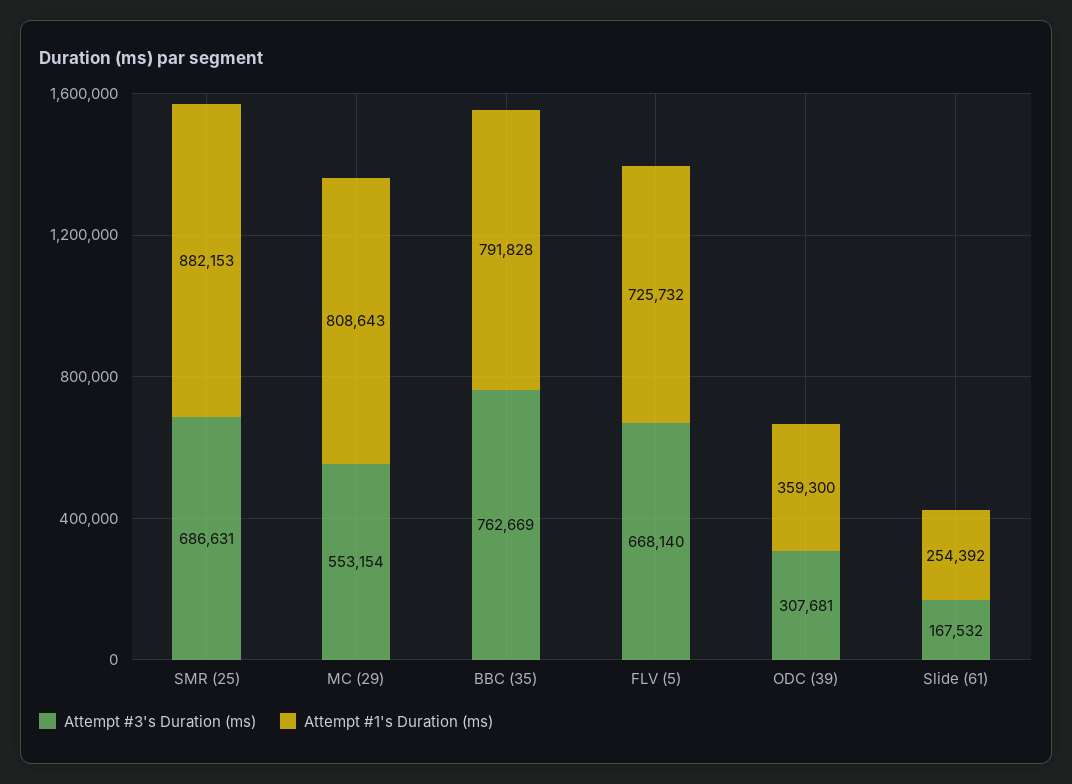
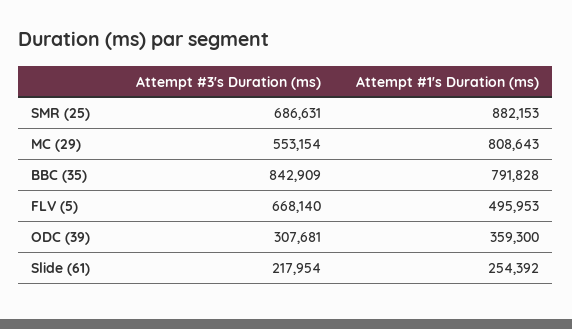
  {
    "Attempt #3's Duration (ms)": {
      "SMR (25)": 686631,
      "MC (29)": 553154,
-     "BBC (35)": 762669,
+     "BBC (35)": 842909,
      "FLV (5)": 668140,
      "ODC (39)": 307681,
-     "Slide (61)": 167532
+     "Slide (61)": 217954
    },
    "Attempt #1's Duration (ms)": {
      "SMR (25)": 882153,
      "MC (29)": 808643,
      "BBC (35)": 791828,
-     "FLV (5)": 725732,
+     "FLV (5)": 495953,
      "ODC (39)": 359300,
      "Slide (61)": 254392
    }
  }

